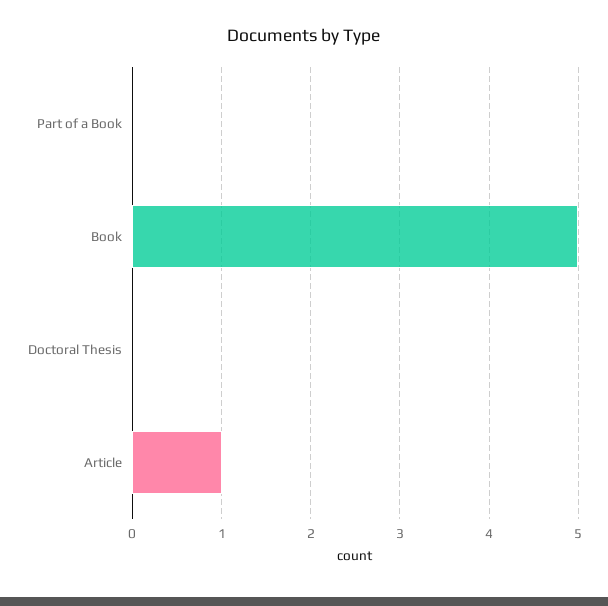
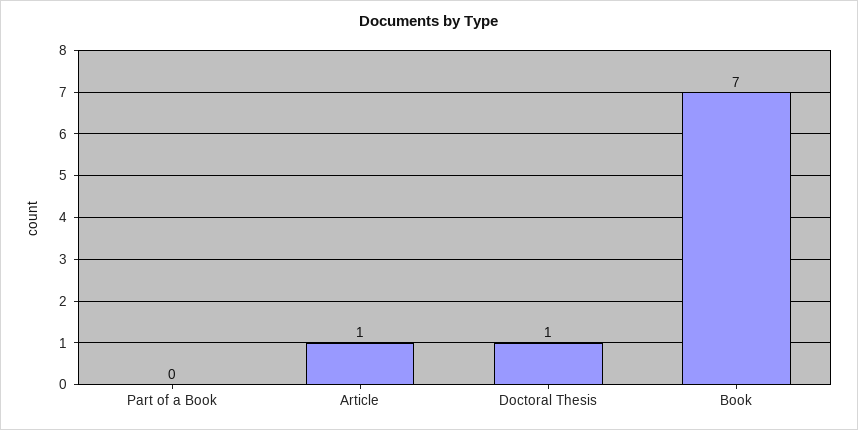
  {
    "Part of a Book": 0,
-   "Book": 5,
+   "Book": 7,
-   "Doctoral Thesis": 0,
+   "Doctoral Thesis": 1,
    "Article": 1
  }

